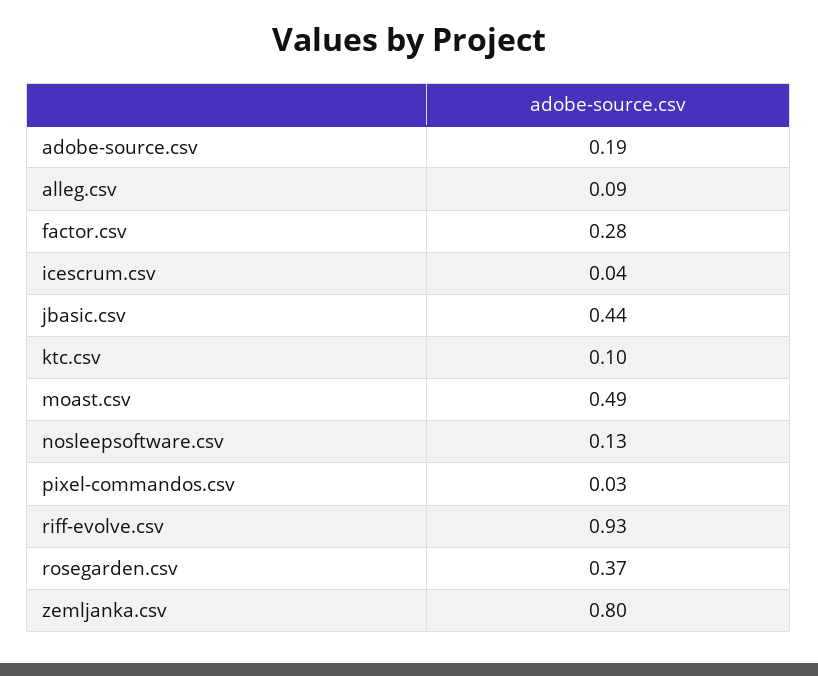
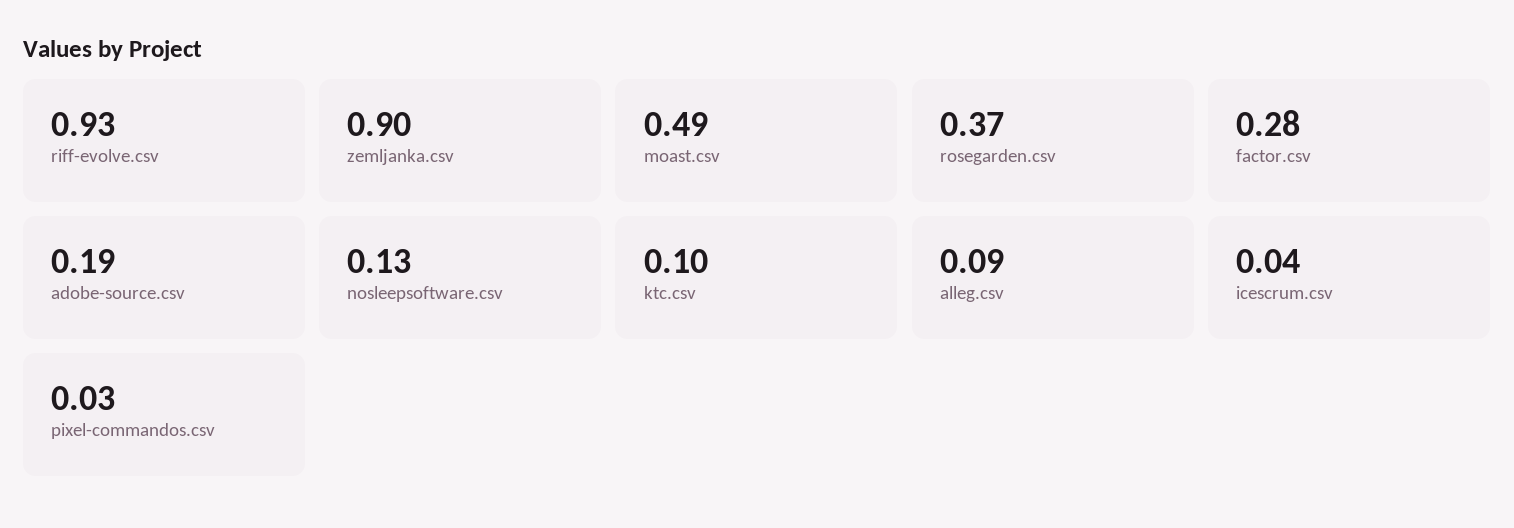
  {
    "adobe-source.csv": 0.19,
    "alleg.csv": 0.09,
    "factor.csv": 0.28,
    "icescrum.csv": 0.04,
-   "jbasic.csv": 0.44,
    "ktc.csv": 0.1,
    "moast.csv": 0.49,
    "nosleepsoftware.csv": 0.13,
    "pixel-commandos.csv": 0.03,
    "riff-evolve.csv": 0.93,
    "rosegarden.csv": 0.37,
-   "zemljanka.csv": 0.8
+   "zemljanka.csv": 0.9
  }

